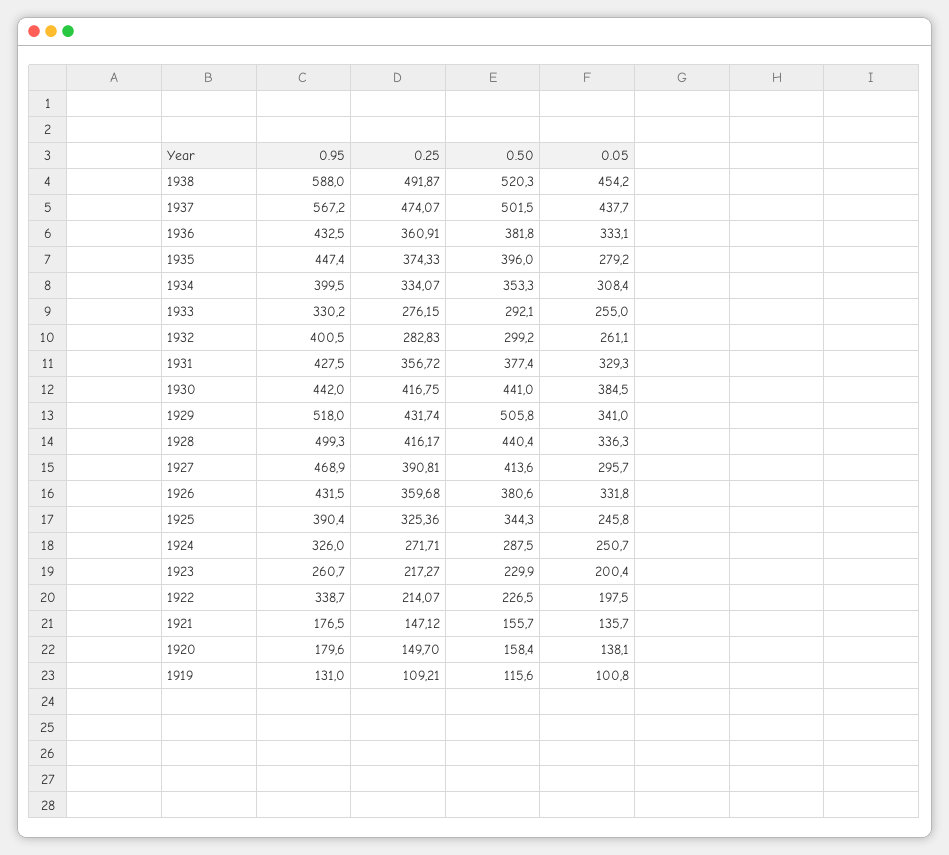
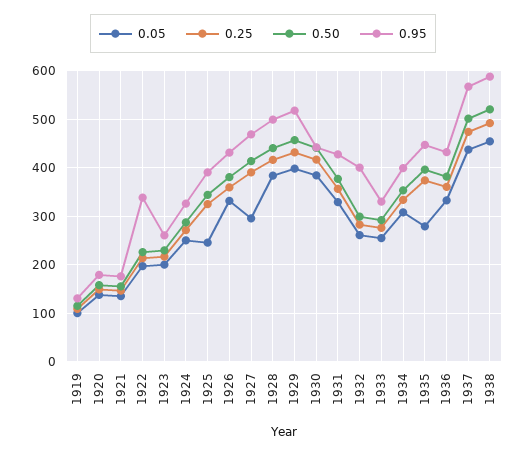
  {
    "0.95": {
      "1938": 588,
      "1937": 567.2,
      "1936": 432.5,
      "1935": 447.4,
      "1934": 399.5,
      "1933": 330.2,
      "1932": 400.5,
      "1931": 427.5,
      "1930": 442,
      "1929": 518,
      "1928": 499.3,
      "1927": 468.9,
      "1926": 431.5,
      "1925": 390.4,
      "1924": 326,
      "1923": 260.7,
      "1922": 338.7,
      "1921": 176.5,
      "1920": 179.6,
      "1919": 131
    },
    "0.25": {
      "1938": 491.87,
      "1937": 474.07,
      "1936": 360.91,
      "1935": 374.33,
      "1934": 334.07,
      "1933": 276.15,
      "1932": 282.83,
      "1931": 356.72,
      "1930": 416.75,
      "1929": 431.74,
      "1928": 416.17,
      "1927": 390.81,
      "1926": 359.68,
      "1925": 325.36,
      "1924": 271.71,
      "1923": 217.27,
      "1922": 214.07,
      "1921": 147.12,
      "1920": 149.7,
      "1919": 109.21
    },
    "0.50": {
      "1938": 520.3,
      "1937": 501.5,
      "1936": 381.8,
      "1935": 396,
      "1934": 353.3,
      "1933": 292.1,
      "1932": 299.2,
      "1931": 377.4,
      "1930": 441,
-     "1929": 505.8,
+     "1929": 460,
      "1928": 440.4,
      "1927": 413.6,
      "1926": 380.6,
      "1925": 344.3,
      "1924": 287.5,
      "1923": 229.9,
      "1922": 226.5,
      "1921": 155.7,
      "1920": 158.4,
      "1919": 115.6
    },
    "0.05": {
      "1938": 454.2,
      "1937": 437.7,
      "1936": 333.1,
      "1935": 279.2,
      "1934": 308.4,
      "1933": 255,
      "1932": 261.1,
      "1931": 329.3,
      "1930": 384.5,
-     "1929": 341,
+     "1929": 400,
-     "1928": 336.3,
+     "1928": 380,
      "1927": 295.7,
      "1926": 331.8,
      "1925": 245.8,
      "1924": 250.7,
      "1923": 200.4,
      "1922": 197.5,
      "1921": 135.7,
      "1920": 138.1,
      "1919": 100.8
    }
  }

